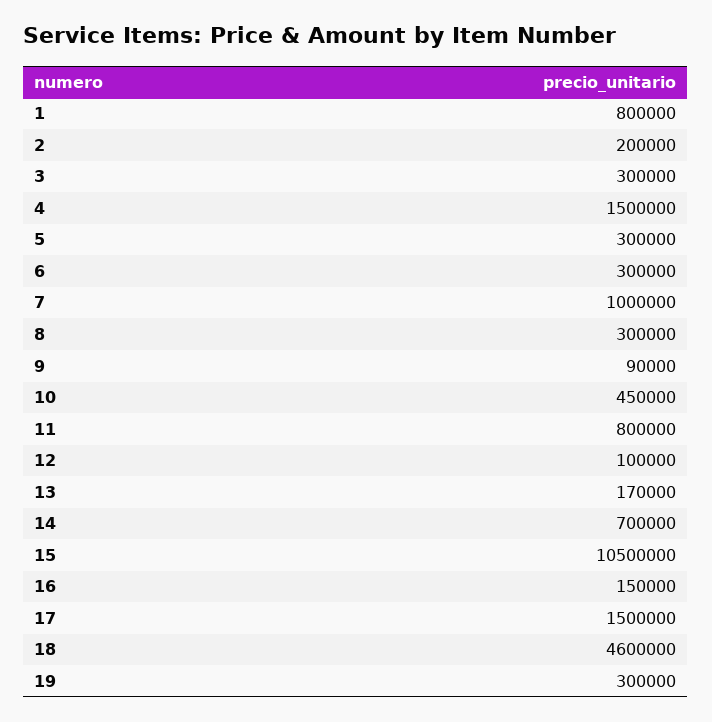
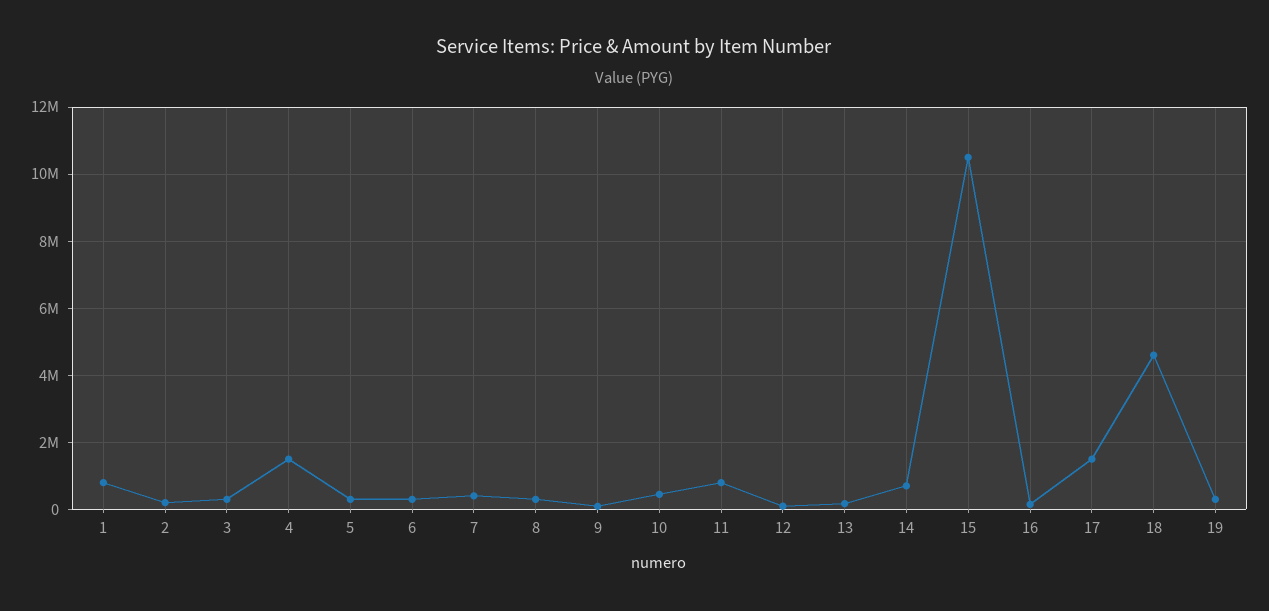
  {
    "1": 800000,
    "2": 200000,
    "3": 300000,
    "4": 1500000,
    "5": 300000,
    "6": 300000,
-   "7": 1000000,
+   "7": 400000,
    "8": 300000,
    "9": 90000,
    "10": 450000,
    "11": 800000,
    "12": 100000,
    "13": 170000,
    "14": 700000,
    "15": 10500000,
    "16": 150000,
    "17": 1500000,
    "18": 4600000,
    "19": 300000
  }

